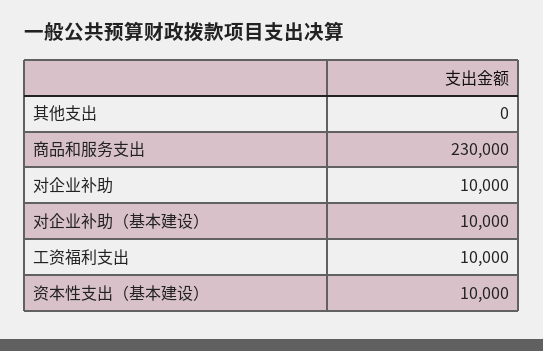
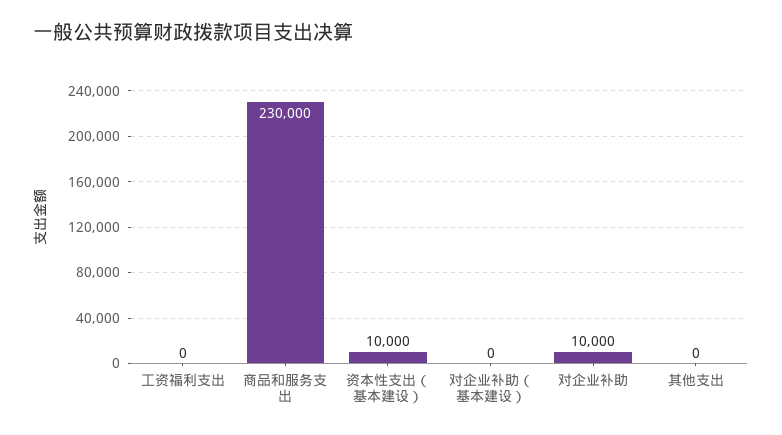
  {
    "其他支出": 0,
    "商品和服务支出": 230000,
    "对企业补助": 10000,
-   "对企业补助（基本建设）": 10000,
+   "对企业补助（基本建设）": 0,
-   "工资福利支出": 10000,
+   "工资福利支出": 0,
    "资本性支出（基本建设）": 10000
  }

